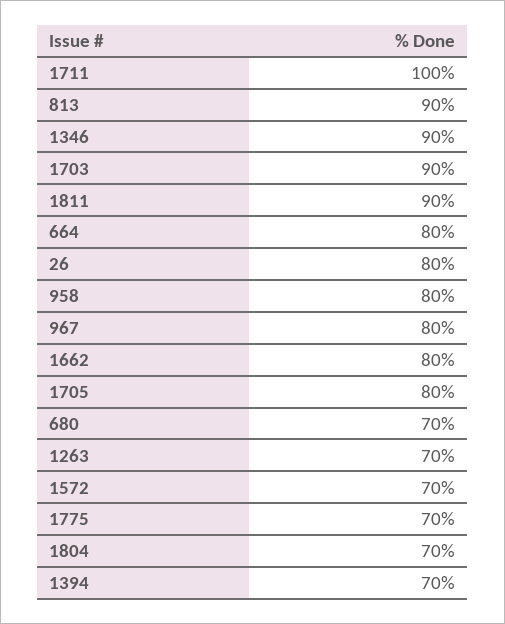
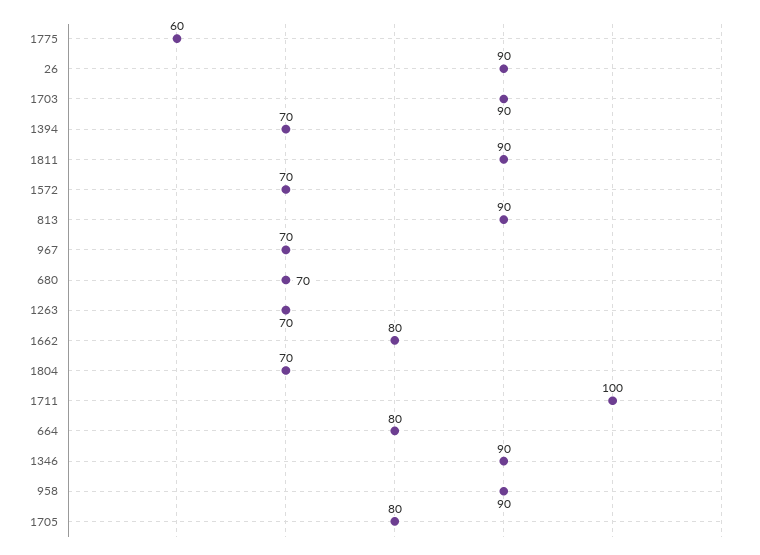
  {
    "1711": 100,
    "813": 90,
    "1346": 90,
    "1703": 90,
    "1811": 90,
    "664": 80,
-   "26": 80,
+   "26": 90,
-   "958": 80,
+   "958": 90,
-   "967": 80,
+   "967": 70,
    "1662": 80,
    "1705": 80,
    "680": 70,
    "1263": 70,
    "1572": 70,
-   "1775": 70,
+   "1775": 60,
    "1804": 70,
    "1394": 70
  }

